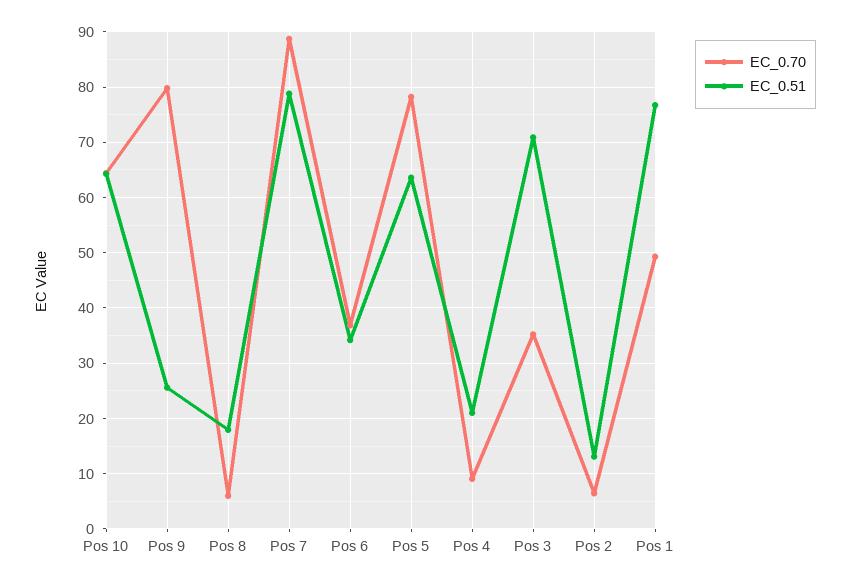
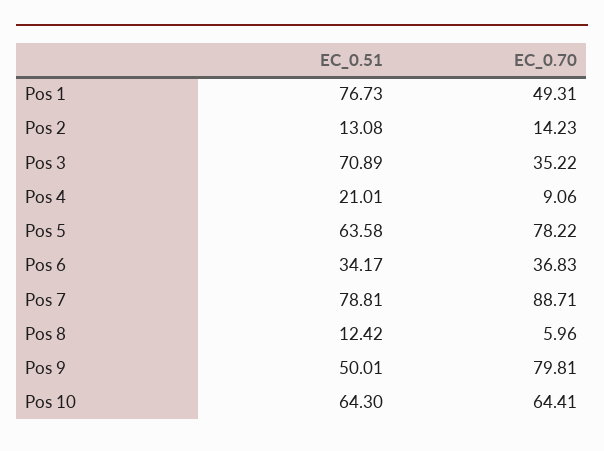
  {
    "EC_0.70": {
      "Pos 10": 64.41,
      "Pos 9": 79.81,
      "Pos 8": 5.96,
      "Pos 7": 88.71,
      "Pos 6": 36.83,
      "Pos 5": 78.22,
      "Pos 4": 9.06,
      "Pos 3": 35.22,
-     "Pos 2": 6,
+     "Pos 2": 14.23,
      "Pos 1": 49.31
    },
    "EC_0.51": {
      "Pos 10": 64.3,
-     "Pos 9": 26,
+     "Pos 9": 50.01,
-     "Pos 8": 18,
+     "Pos 8": 12.42,
      "Pos 7": 78.81,
      "Pos 6": 34.17,
      "Pos 5": 63.58,
      "Pos 4": 21.01,
      "Pos 3": 70.89,
      "Pos 2": 13.08,
      "Pos 1": 76.73
    }
  }

